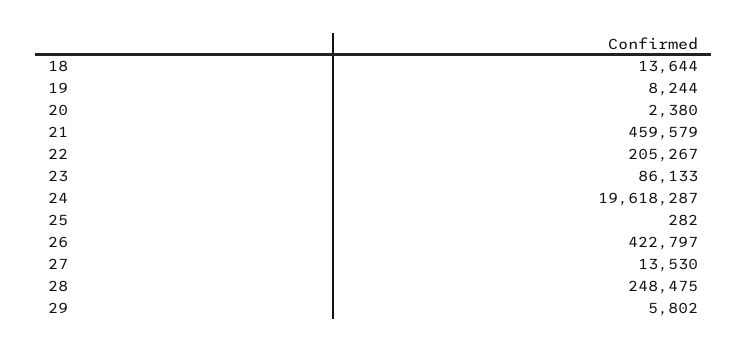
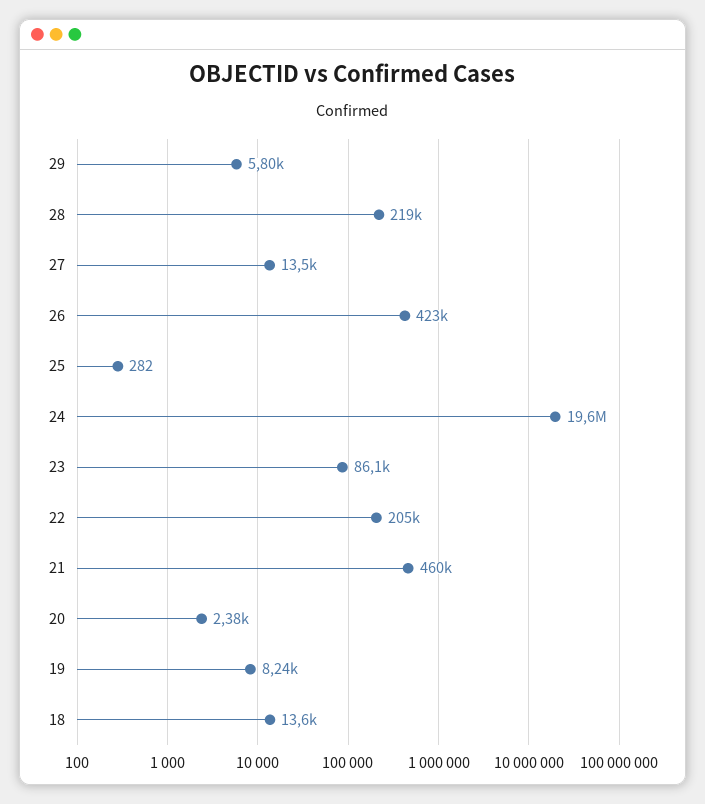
  {
    "18": 13644,
    "19": 8244,
    "20": 2380,
    "21": 459579,
    "22": 205267,
    "23": 86133,
    "24": 19618287,
    "25": 282,
    "26": 422797,
    "27": 13530,
-   "28": 248475,
+   "28": 219000,
    "29": 5802
  }

